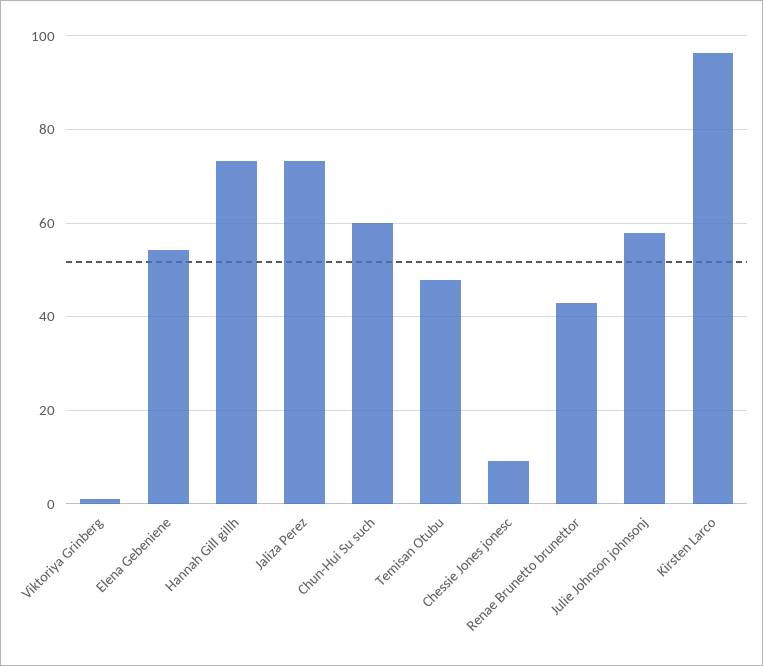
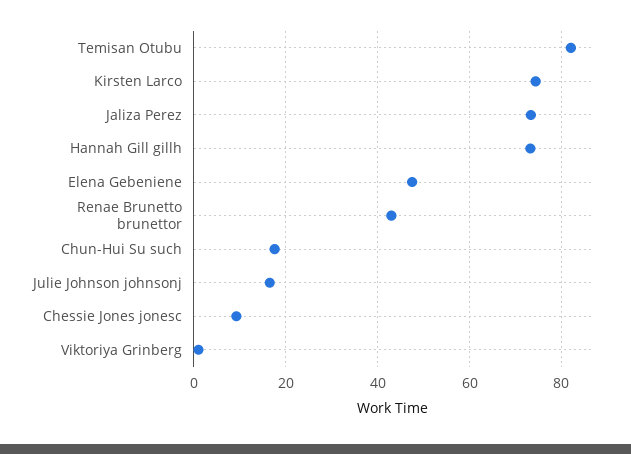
  {
    "Viktoriya Grinberg": 2,
-   "Elena Gebeniene": 54,
+   "Elena Gebeniene": 48,
    "Hannah Gill gillh": 74,
    "Jaliza Perez": 74,
-   "Chun-Hui Su such": 60,
+   "Chun-Hui Su such": 18,
-   "Temisan Otubu": 48,
+   "Temisan Otubu": 82,
    "Chessie Jones jonesc": 10,
    "Renae Brunetto brunettor": 44,
-   "Julie Johnson johnsonj": 58,
+   "Julie Johnson johnsonj": 16,
-   "Kirsten Larco": 96
+   "Kirsten Larco": 74
  }

